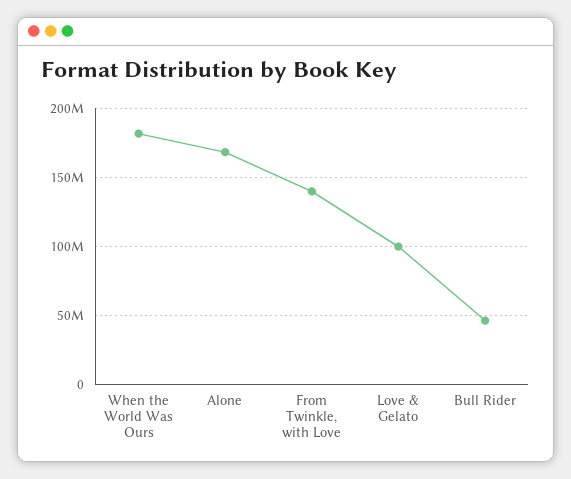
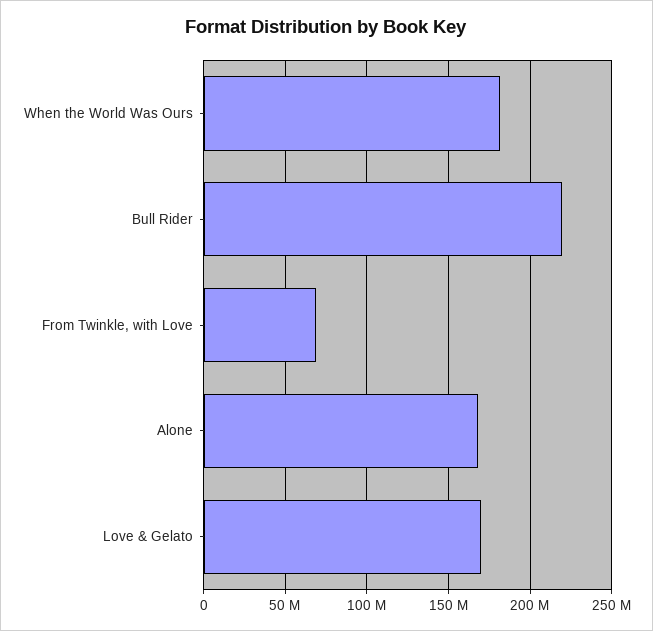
  {
    "When the World Was Ours": 180000000,
    "Alone": 170000000,
-   "From Twinkle, with Love": 140000000,
+   "From Twinkle, with Love": 70000000,
-   "Love & Gelato": 100000000,
+   "Love & Gelato": 170000000,
-   "Bull Rider": 45000000
+   "Bull Rider": 220000000
  }

